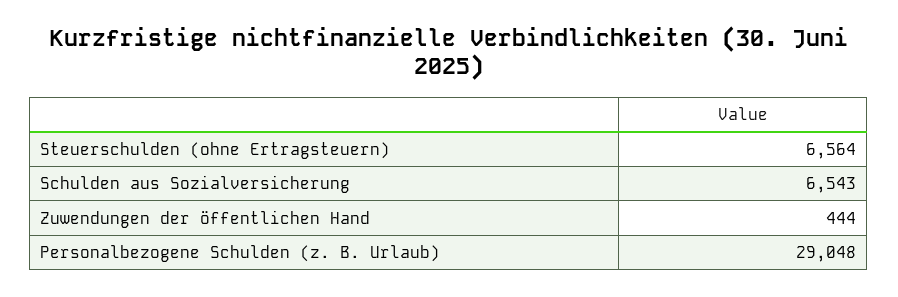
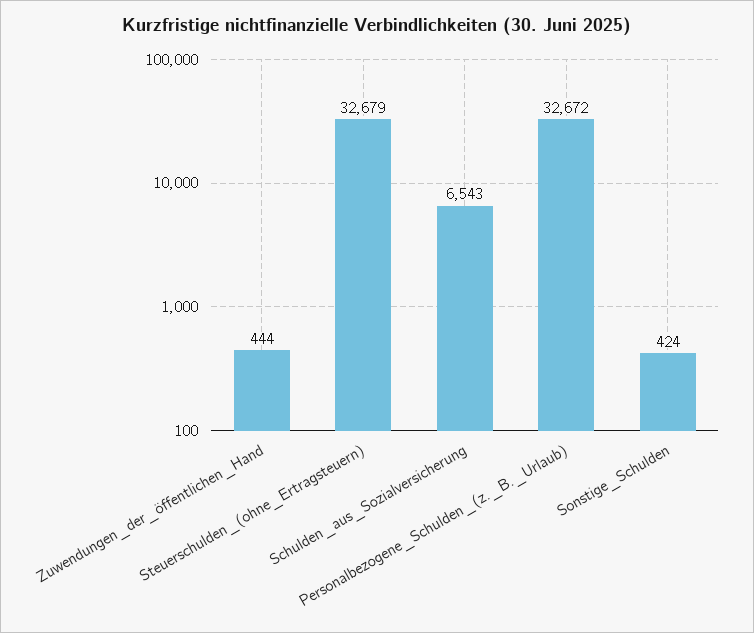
  {
-   "Steuerschulden (ohne Ertragsteuern)": 6564,
+   "Steuerschulden (ohne Ertragsteuern)": 32679,
    "Schulden aus Sozialversicherung": 6543,
    "Zuwendungen der öffentlichen Hand": 444,
-   "Personalbezogene Schulden (z. B. Urlaub)": 29048
+   "Personalbezogene Schulden (z. B. Urlaub)": 32672,
+   "Sonstige_Schulden": 424
  }

